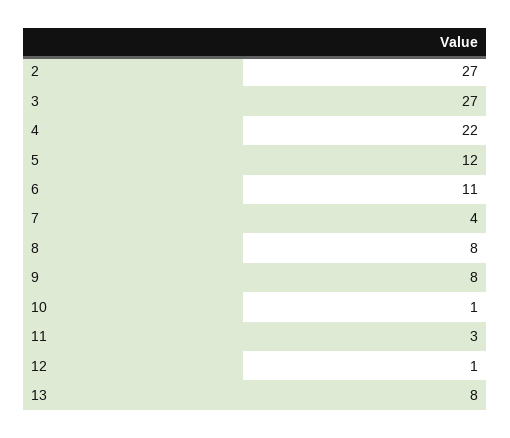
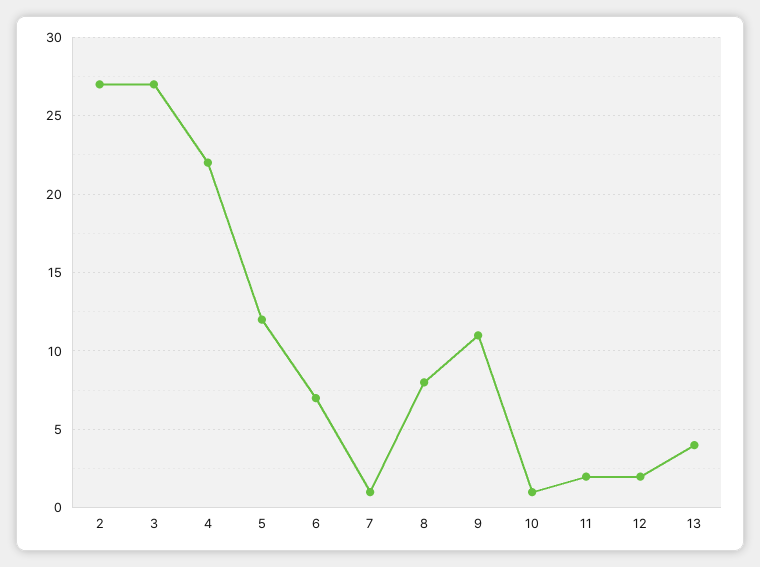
  {
    "2": 27,
    "3": 27,
    "4": 22,
    "5": 12,
-   "6": 11,
+   "6": 7,
-   "7": 4,
+   "7": 1,
    "8": 8,
-   "9": 8,
+   "9": 11,
    "10": 1,
-   "11": 3,
+   "11": 2,
-   "12": 1,
+   "12": 2,
-   "13": 8
+   "13": 4
  }

